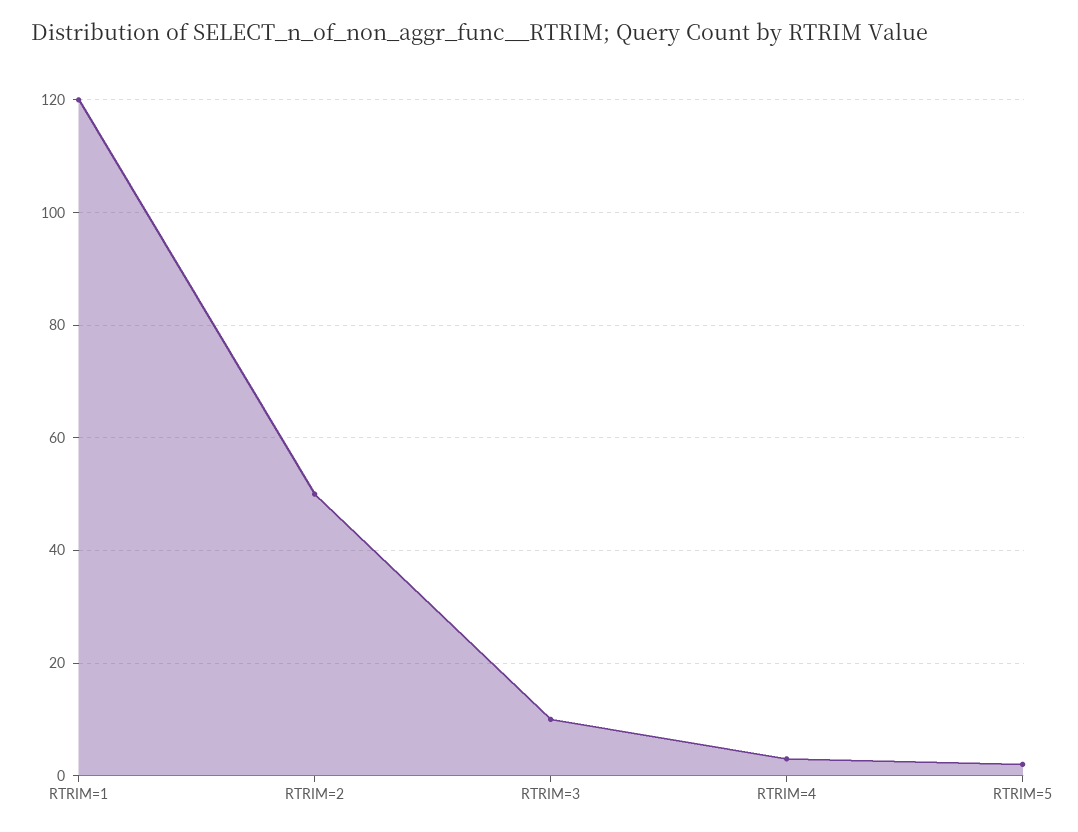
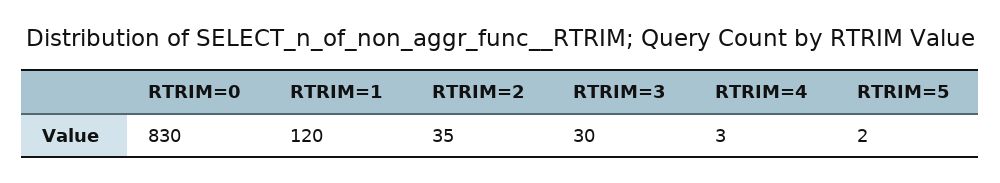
  {
    "RTRIM=1": 120,
-   "RTRIM=2": 50,
+   "RTRIM=2": 35,
-   "RTRIM=3": 10,
+   "RTRIM=3": 30,
    "RTRIM=4": 3,
-   "RTRIM=5": 2
+   "RTRIM=5": 2,
+   "RTRIM=0": 830
  }

